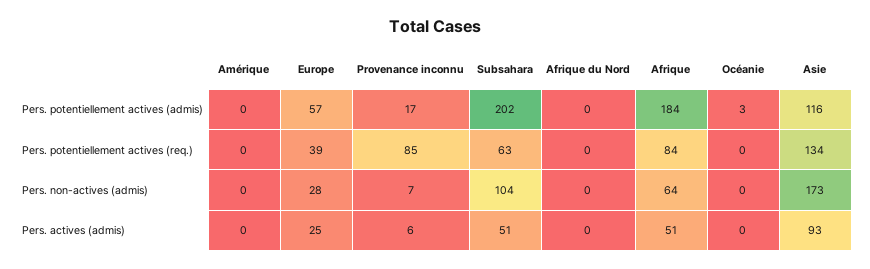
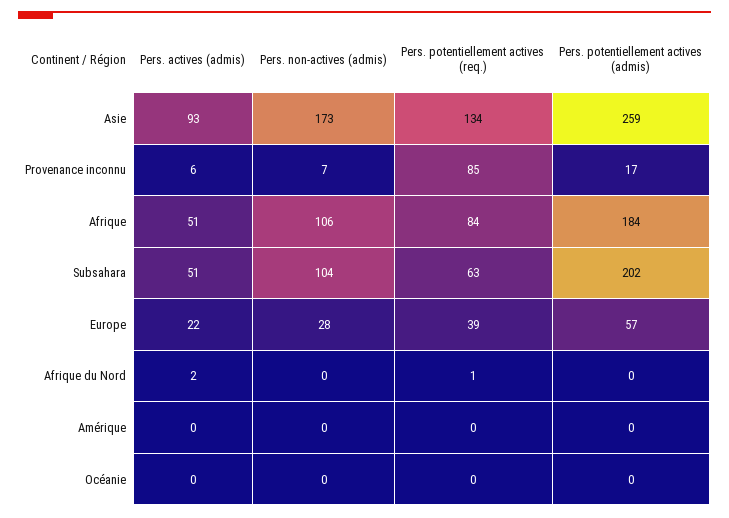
  {
    "Amérique": {
      "Pers. potentiellement actives (admis)": 0,
      "Pers. potentiellement actives (req.)": 0,
      "Pers. non-actives (admis)": 0,
      "Pers. actives (admis)": 0
    },
    "Europe": {
      "Pers. potentiellement actives (admis)": 57,
      "Pers. potentiellement actives (req.)": 39,
      "Pers. non-actives (admis)": 28,
-     "Pers. actives (admis)": 25
+     "Pers. actives (admis)": 22
    },
    "Provenance inconnu": {
      "Pers. potentiellement actives (admis)": 17,
      "Pers. potentiellement actives (req.)": 85,
      "Pers. non-actives (admis)": 7,
      "Pers. actives (admis)": 6
    },
    "Subsahara": {
      "Pers. potentiellement actives (admis)": 202,
      "Pers. potentiellement actives (req.)": 63,
      "Pers. non-actives (admis)": 104,
      "Pers. actives (admis)": 51
    },
    "Afrique du Nord": {
      "Pers. potentiellement actives (admis)": 0,
-     "Pers. potentiellement actives (req.)": 0,
+     "Pers. potentiellement actives (req.)": 1,
      "Pers. non-actives (admis)": 0,
-     "Pers. actives (admis)": 0
+     "Pers. actives (admis)": 2
    },
    "Afrique": {
      "Pers. potentiellement actives (admis)": 184,
      "Pers. potentiellement actives (req.)": 84,
-     "Pers. non-actives (admis)": 64,
+     "Pers. non-actives (admis)": 106,
      "Pers. actives (admis)": 51
    },
    "Océanie": {
-     "Pers. potentiellement actives (admis)": 3,
+     "Pers. potentiellement actives (admis)": 0,
      "Pers. potentiellement actives (req.)": 0,
      "Pers. non-actives (admis)": 0,
      "Pers. actives (admis)": 0
    },
    "Asie": {
-     "Pers. potentiellement actives (admis)": 116,
+     "Pers. potentiellement actives (admis)": 259,
      "Pers. potentiellement actives (req.)": 134,
      "Pers. non-actives (admis)": 173,
      "Pers. actives (admis)": 93
    }
  }

